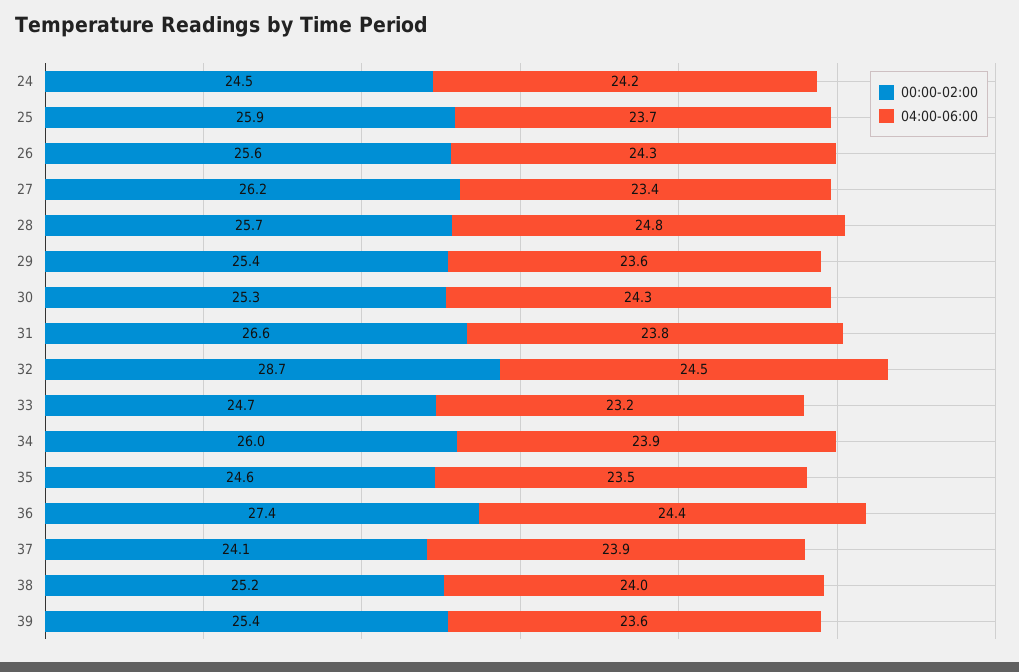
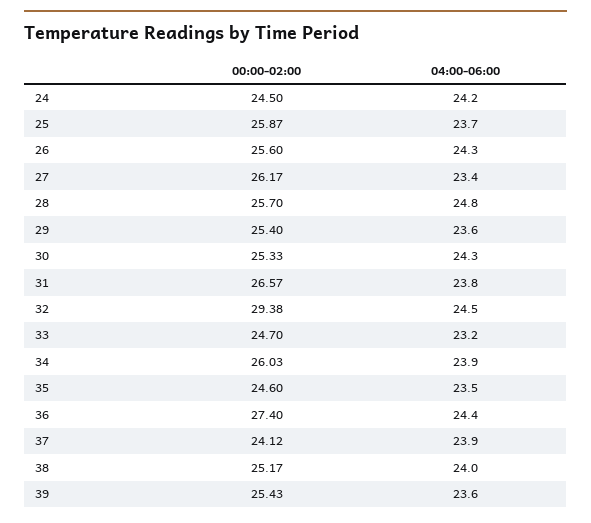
  {
    "00:00-02:00": {
      "24": 24.5,
      "25": 25.87,
      "26": 25.6,
      "27": 26.17,
      "28": 25.7,
      "29": 25.4,
      "30": 25.33,
      "31": 26.57,
-     "32": 28.7,
+     "32": 29.38,
      "33": 24.7,
      "34": 26.03,
      "35": 24.6,
      "36": 27.4,
      "37": 24.12,
      "38": 25.17,
      "39": 25.43
    },
    "04:00-06:00": {
      "24": 24.2,
      "25": 23.7,
      "26": 24.3,
      "27": 23.4,
      "28": 24.8,
      "29": 23.6,
      "30": 24.3,
      "31": 23.8,
      "32": 24.5,
      "33": 23.2,
      "34": 23.9,
      "35": 23.5,
      "36": 24.4,
      "37": 23.9,
      "38": 24,
      "39": 23.6
    }
  }

